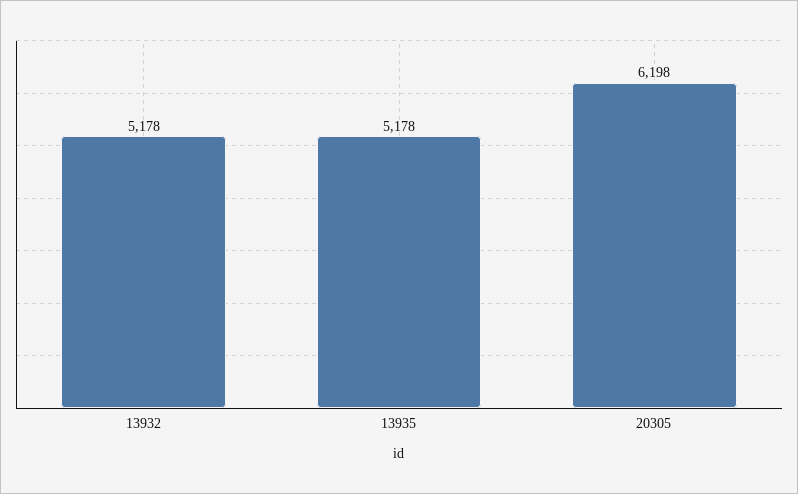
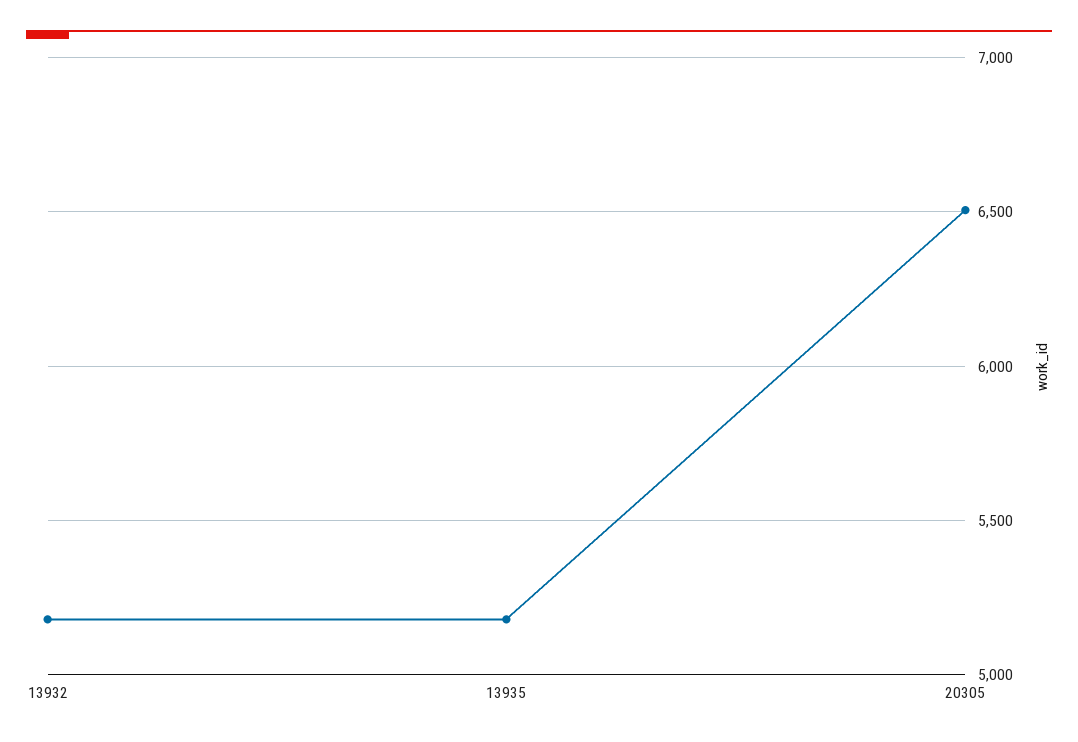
  {
    "13932": 5178,
    "13935": 5178,
-   "20305": 6198
+   "20305": 6500
  }

